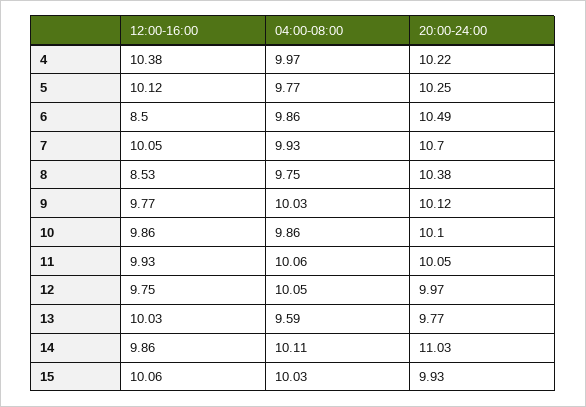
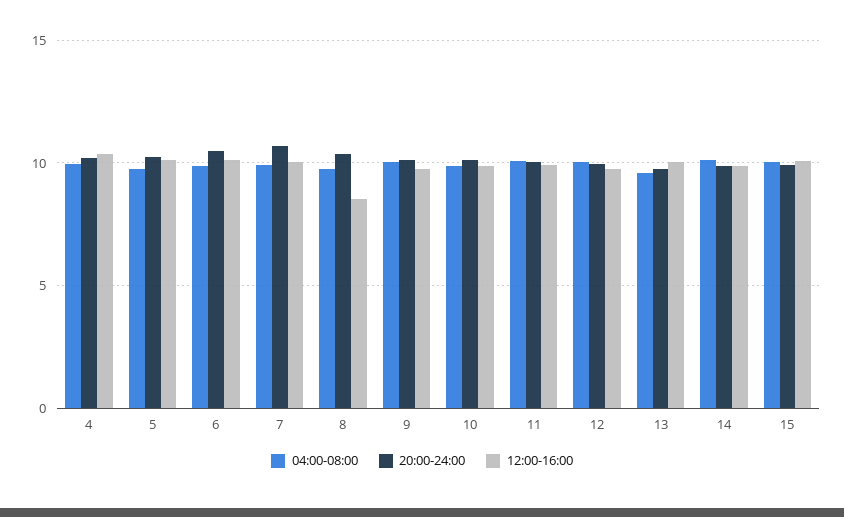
  {
    "12:00-16:00": {
      "4": 10.38,
      "5": 10.12,
-     "6": 8.5,
+     "6": 10,
      "7": 10.05,
      "8": 8.53,
      "9": 9.77,
      "10": 9.86,
      "11": 9.93,
      "12": 9.75,
      "13": 10.03,
      "14": 9.86,
      "15": 10.06
    },
    "04:00-08:00": {
      "4": 9.97,
      "5": 9.77,
      "6": 9.86,
      "7": 9.93,
      "8": 9.75,
      "9": 10.03,
      "10": 9.86,
      "11": 10.06,
      "12": 10.05,
      "13": 9.59,
      "14": 10.11,
      "15": 10.03
    },
    "20:00-24:00": {
      "4": 10.22,
      "5": 10.25,
      "6": 10.49,
      "7": 10.7,
      "8": 10.38,
      "9": 10.12,
      "10": 10.1,
      "11": 10.05,
      "12": 9.97,
      "13": 9.77,
-     "14": 11.03,
+     "14": 10,
      "15": 9.93
    }
  }

